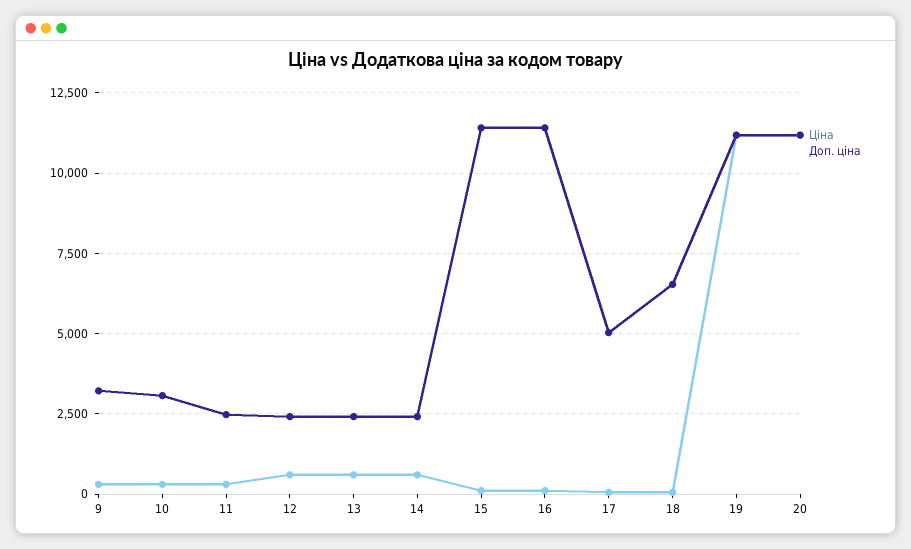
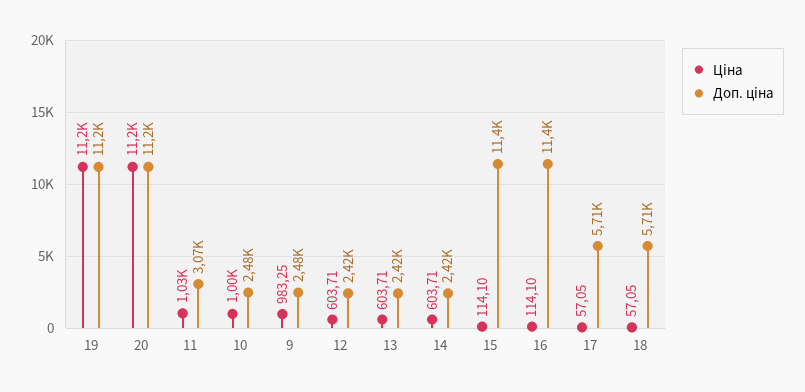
  {
    "Ціна": {
-     "9": 250,
+     "9": 983.25,
-     "10": 250,
+     "10": 1000,
-     "11": 250,
+     "11": 1030,
      "12": 603.71,
      "13": 603.71,
      "14": 603.71,
      "15": 114.1,
      "16": 114.1,
      "17": 57.05,
      "18": 57.05,
      "19": 11200,
      "20": 11200
    },
    "Доп. ціна": {
-     "9": 3250,
+     "9": 2480,
-     "10": 3000,
+     "10": 2480,
-     "11": 2500,
+     "11": 3070,
      "12": 2420,
      "13": 2420,
      "14": 2420,
      "15": 11400,
      "16": 11400,
-     "17": 5000,
+     "17": 5710,
-     "18": 6500,
+     "18": 5710,
      "19": 11200,
      "20": 11200
    }
  }

